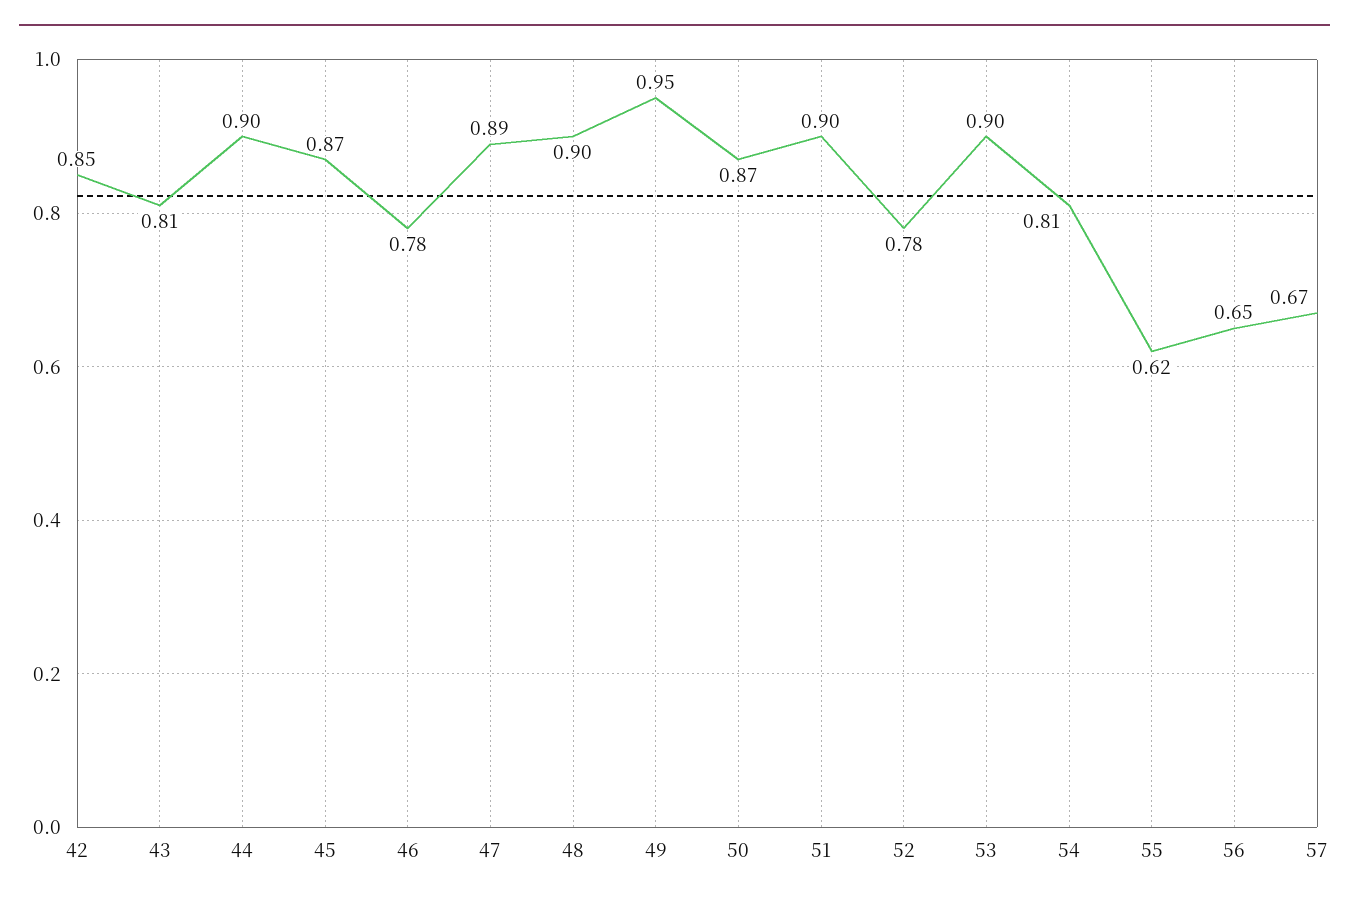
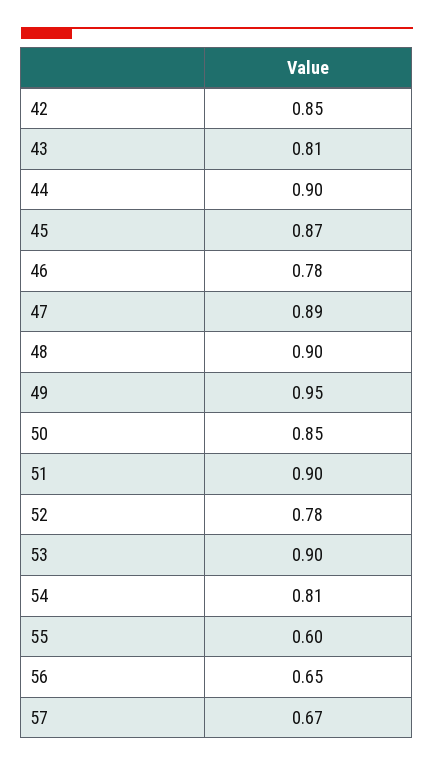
  {
    "42": 0.85,
    "43": 0.81,
    "44": 0.9,
    "45": 0.87,
    "46": 0.78,
    "47": 0.89,
    "48": 0.9,
    "49": 0.95,
-   "50": 0.87,
+   "50": 0.85,
    "51": 0.9,
    "52": 0.78,
    "53": 0.9,
    "54": 0.81,
-   "55": 0.62,
+   "55": 0.6,
    "56": 0.65,
    "57": 0.67
  }

